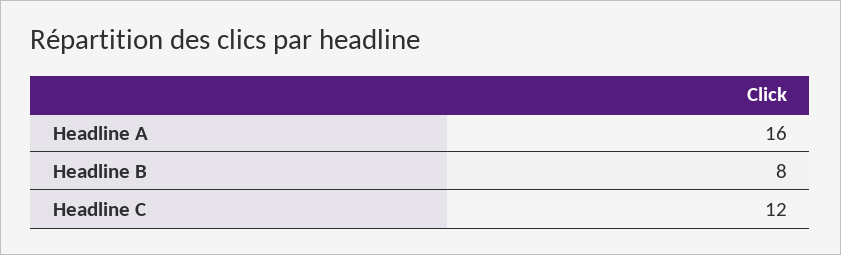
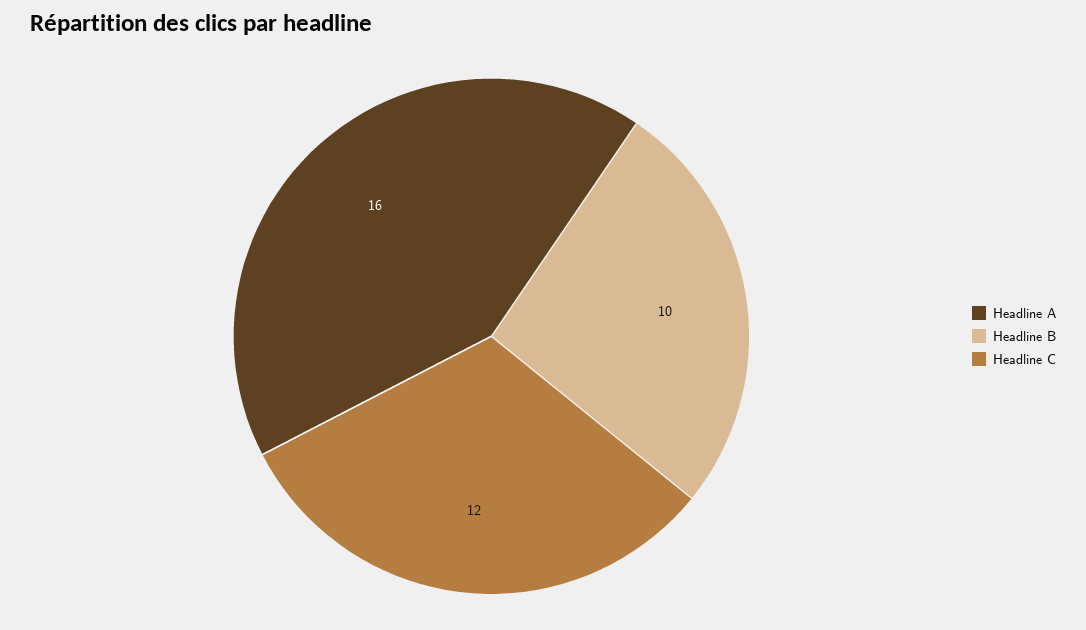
  {
    "Headline A": 16,
-   "Headline B": 8,
+   "Headline B": 10,
    "Headline C": 12
  }

